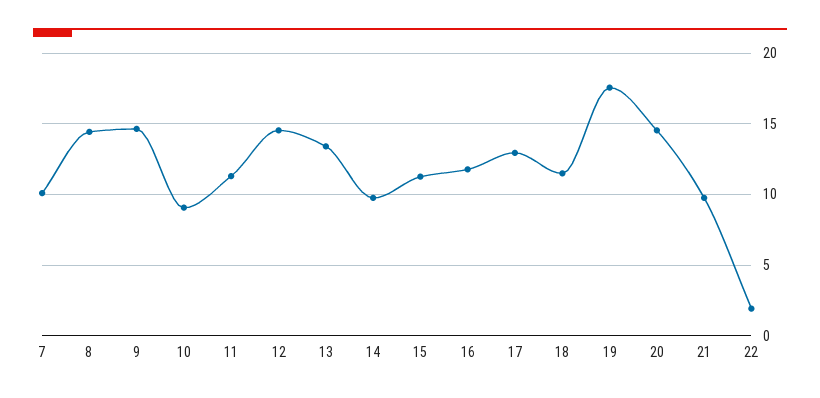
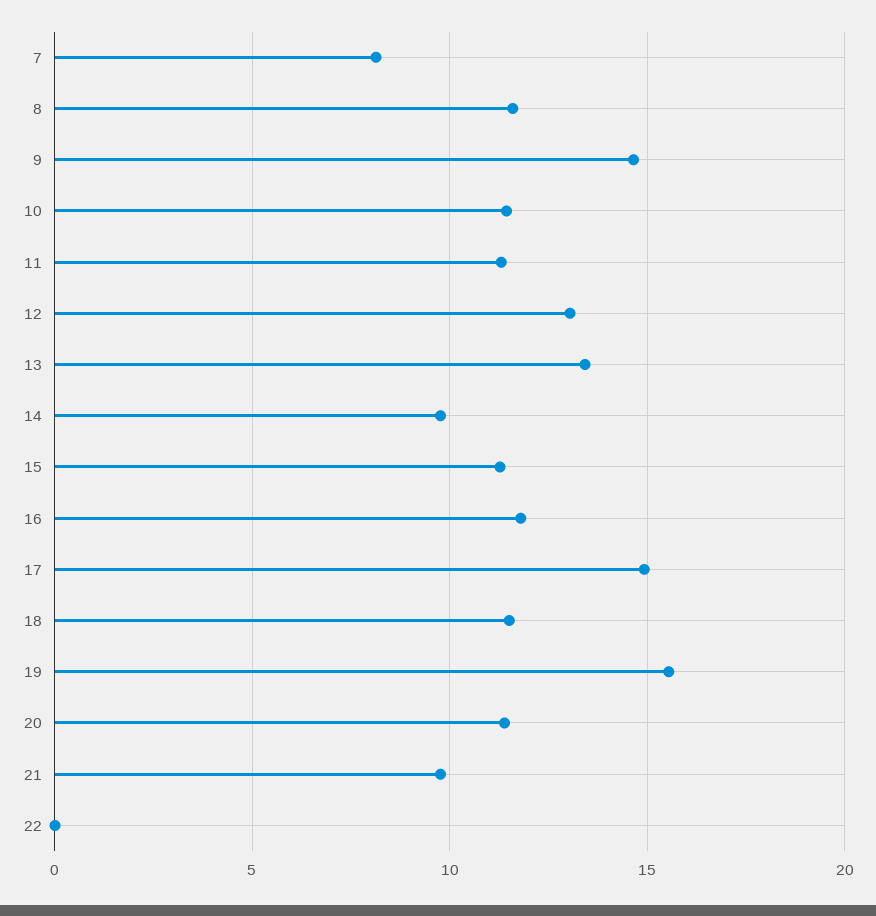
  {
-   "7": 10,
+   "7": 8,
-   "8": 14.5,
+   "8": 11.5,
    "9": 14.5,
-   "10": 9,
+   "10": 11.5,
    "11": 11.5,
-   "12": 14.5,
+   "12": 13,
    "13": 13.5,
    "14": 10,
    "15": 11.5,
    "16": 12,
-   "17": 13,
+   "17": 15,
    "18": 11.5,
-   "19": 17.5,
+   "19": 15.5,
-   "20": 14.5,
+   "20": 11.5,
    "21": 10,
-   "22": 2
+   "22": 0
  }

